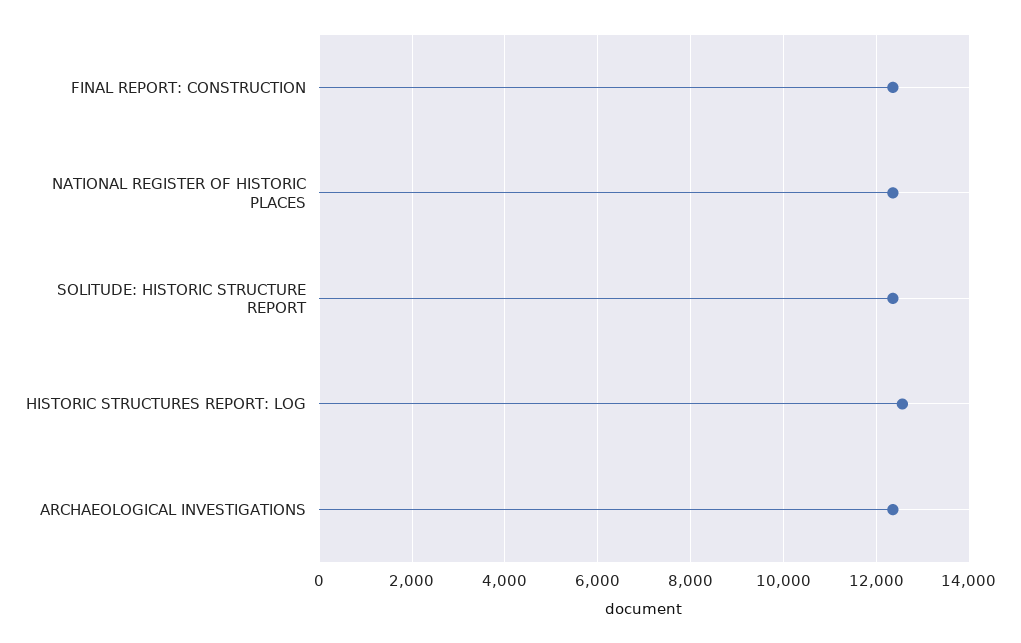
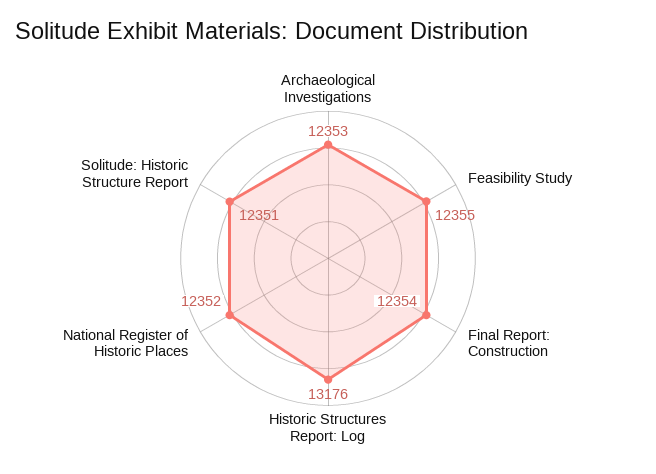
  {
    "FINAL REPORT: CONSTRUCTION": 12354,
    "NATIONAL REGISTER OF HISTORIC PLACES": 12352,
    "SOLITUDE: HISTORIC STRUCTURE REPORT": 12351,
-   "HISTORIC STRUCTURES REPORT: LOG": 12600,
+   "HISTORIC STRUCTURES REPORT: LOG": 13176,
-   "ARCHAEOLOGICAL INVESTIGATIONS": 12353
+   "ARCHAEOLOGICAL INVESTIGATIONS": 12353,
+   "Feasibility Study": 12355
  }

